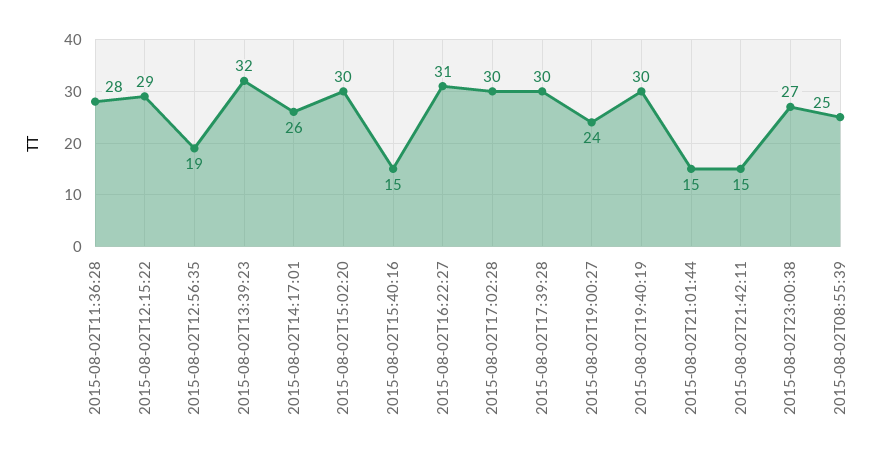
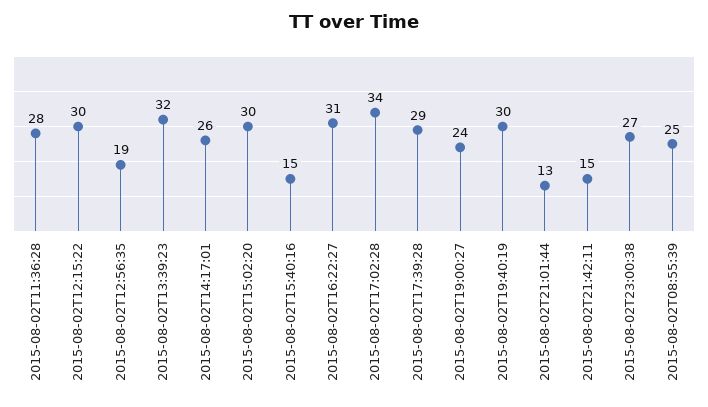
  {
    "2015-08-02T11:36:28": 28,
-   "2015-08-02T12:15:22": 29,
+   "2015-08-02T12:15:22": 30,
    "2015-08-02T12:56:35": 19,
    "2015-08-02T13:39:23": 32,
    "2015-08-02T14:17:01": 26,
    "2015-08-02T15:02:20": 30,
    "2015-08-02T15:40:16": 15,
    "2015-08-02T16:22:27": 31,
-   "2015-08-02T17:02:28": 30,
+   "2015-08-02T17:02:28": 34,
-   "2015-08-02T17:39:28": 30,
+   "2015-08-02T17:39:28": 29,
    "2015-08-02T19:00:27": 24,
    "2015-08-02T19:40:19": 30,
-   "2015-08-02T21:01:44": 15,
+   "2015-08-02T21:01:44": 13,
    "2015-08-02T21:42:11": 15,
    "2015-08-02T23:00:38": 27,
    "2015-08-02T08:55:39": 25
  }

